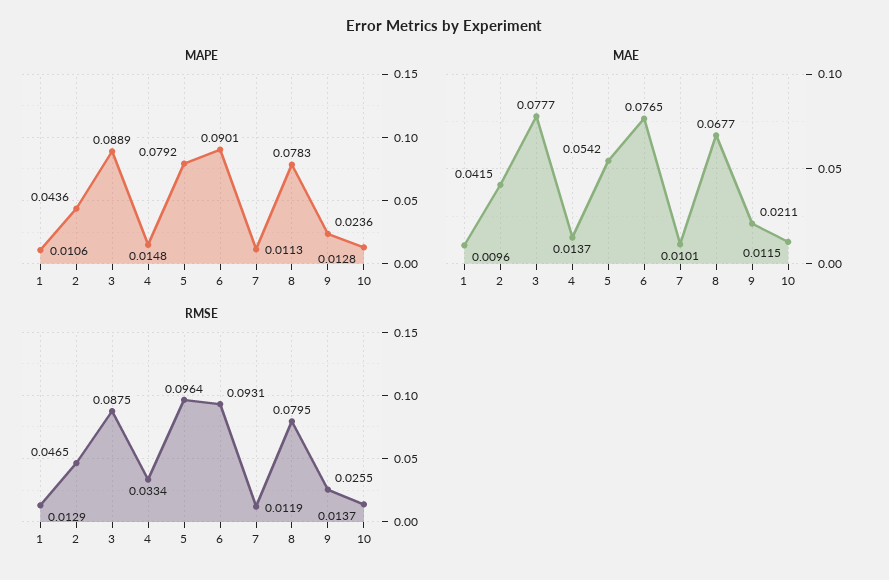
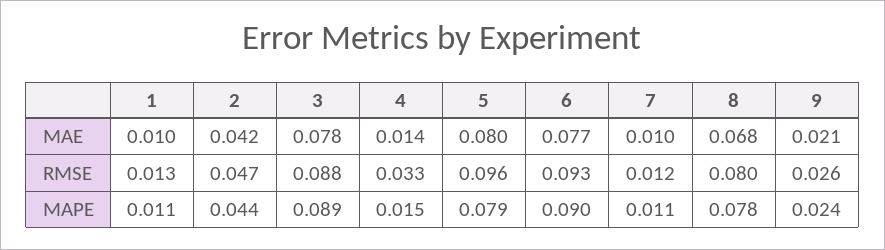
  {
    "MAPE": {
      "1": 0.0106,
      "2": 0.0436,
      "3": 0.0889,
      "4": 0.0148,
      "5": 0.0792,
      "6": 0.0901,
      "7": 0.0113,
      "8": 0.0783,
-     "9": 0.0236,
+     "9": 0.0236
-     "10": 0.0128
    },
    "MAE": {
      "1": 0.0096,
      "2": 0.0415,
      "3": 0.0777,
      "4": 0.0137,
-     "5": 0.0542,
+     "5": 0.08,
      "6": 0.0765,
      "7": 0.0101,
      "8": 0.0677,
-     "9": 0.0211,
+     "9": 0.0211
-     "10": 0.0115
    },
    "RMSE": {
      "1": 0.0129,
      "2": 0.0465,
      "3": 0.0875,
      "4": 0.0334,
      "5": 0.0964,
      "6": 0.0931,
      "7": 0.0119,
      "8": 0.0795,
-     "9": 0.0255,
+     "9": 0.0255
-     "10": 0.0137
    }
  }

